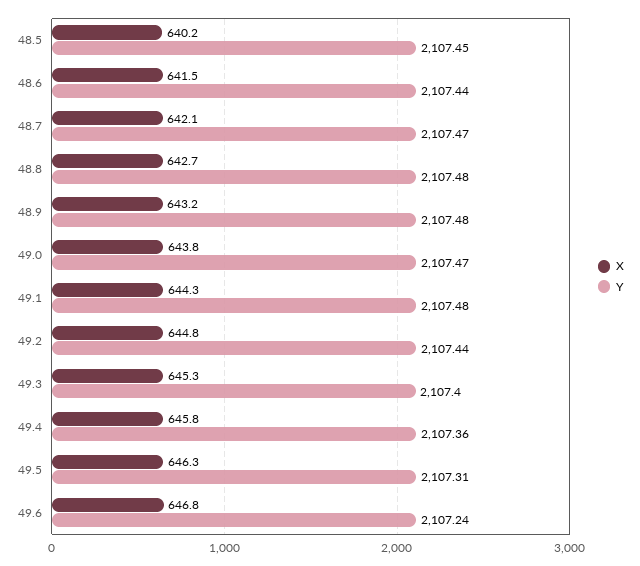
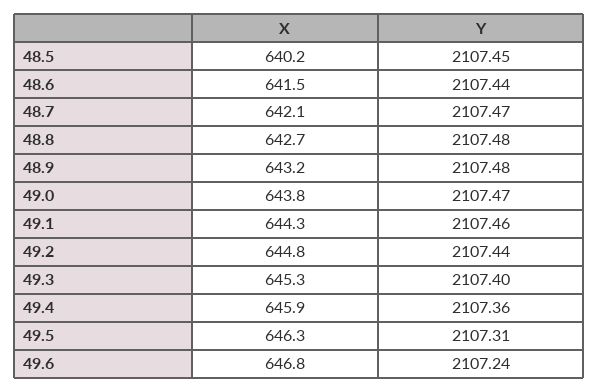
  {
    "X": {
      "48.5": 640.2,
      "48.6": 641.5,
      "48.7": 642.1,
      "48.8": 642.7,
      "48.9": 643.2,
      "49.0": 643.8,
      "49.1": 644.3,
      "49.2": 644.8,
      "49.3": 645.3,
-     "49.4": 645.8,
+     "49.4": 645.9,
      "49.5": 646.3,
      "49.6": 646.8
    },
    "Y": {
      "48.5": 2107.45,
      "48.6": 2107.44,
      "48.7": 2107.47,
      "48.8": 2107.48,
      "48.9": 2107.48,
      "49.0": 2107.47,
-     "49.1": 2107.48,
+     "49.1": 2107.46,
      "49.2": 2107.44,
      "49.3": 2107.4,
      "49.4": 2107.36,
      "49.5": 2107.31,
      "49.6": 2107.24
    }
  }

